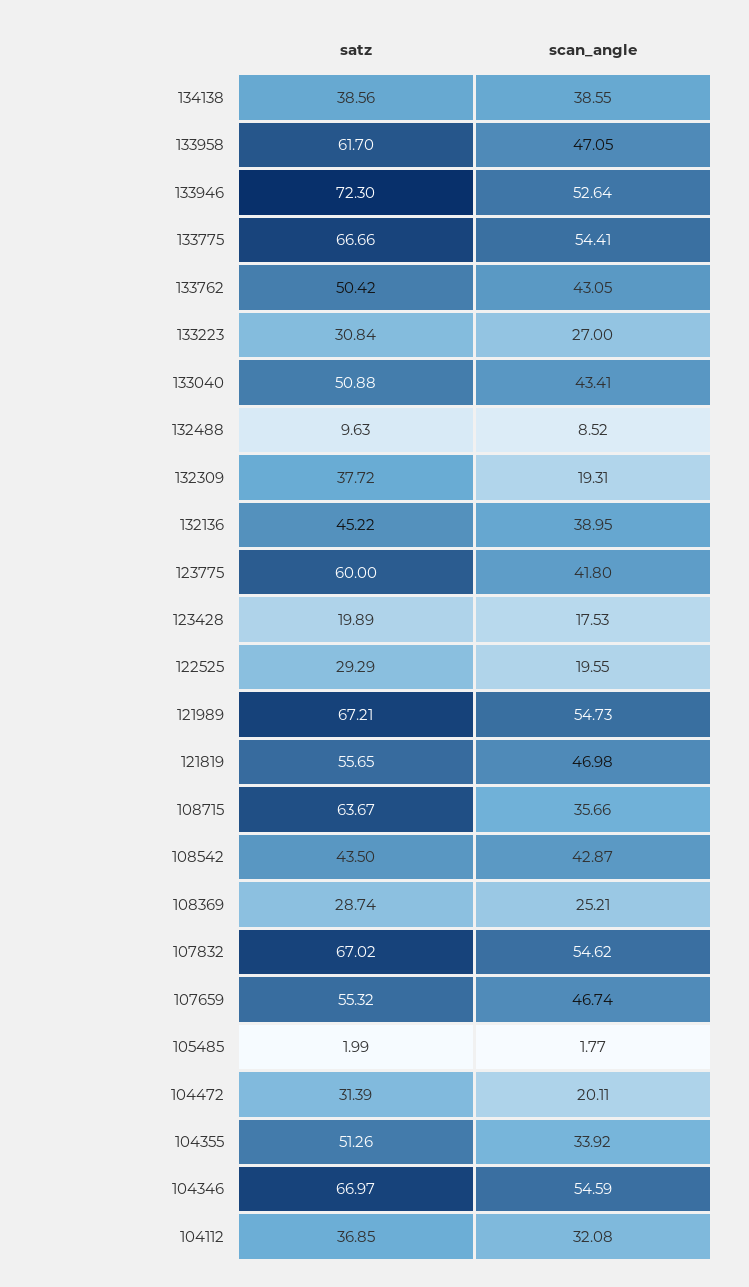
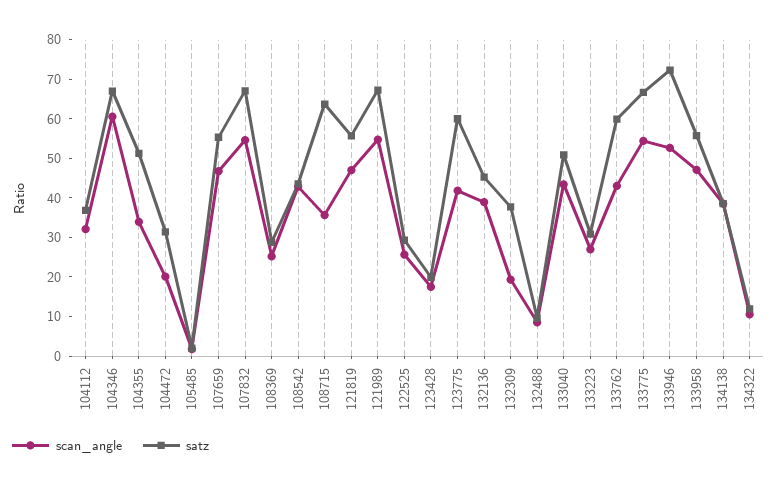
  {
    "satz": {
      "134138": 38.56,
-     "133958": 61.7,
+     "133958": 55,
      "133946": 72.3,
      "133775": 66.66,
-     "133762": 50.42,
+     "133762": 60,
      "133223": 30.84,
      "133040": 50.88,
      "132488": 9.63,
      "132309": 37.72,
      "132136": 45.22,
      "123775": 60,
      "123428": 19.89,
      "122525": 29.29,
      "121989": 67.21,
      "121819": 55.65,
      "108715": 63.67,
      "108542": 43.5,
      "108369": 28.74,
      "107832": 67.02,
      "107659": 55.32,
      "105485": 1.99,
      "104472": 31.39,
      "104355": 51.26,
      "104346": 66.97,
-     "104112": 36.85
+     "104112": 36.85,
+     "134322": 12.5
    },
    "scan_angle": {
      "134138": 38.55,
      "133958": 47.05,
      "133946": 52.64,
      "133775": 54.41,
      "133762": 43.05,
      "133223": 27,
      "133040": 43.41,
      "132488": 8.52,
      "132309": 19.31,
      "132136": 38.95,
      "123775": 41.8,
      "123428": 17.53,
-     "122525": 19.55,
+     "122525": 25,
      "121989": 54.73,
      "121819": 46.98,
      "108715": 35.66,
      "108542": 42.87,
      "108369": 25.21,
      "107832": 54.62,
      "107659": 46.74,
      "105485": 1.77,
      "104472": 20.11,
      "104355": 33.92,
-     "104346": 54.59,
+     "104346": 60,
-     "104112": 32.08
+     "104112": 32.08,
+     "134322": 10
    }
  }

